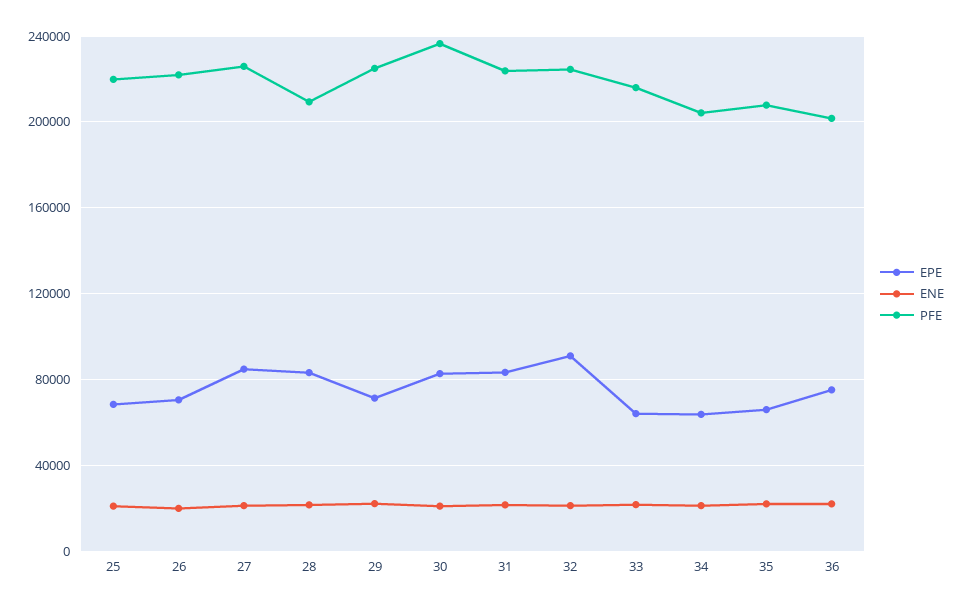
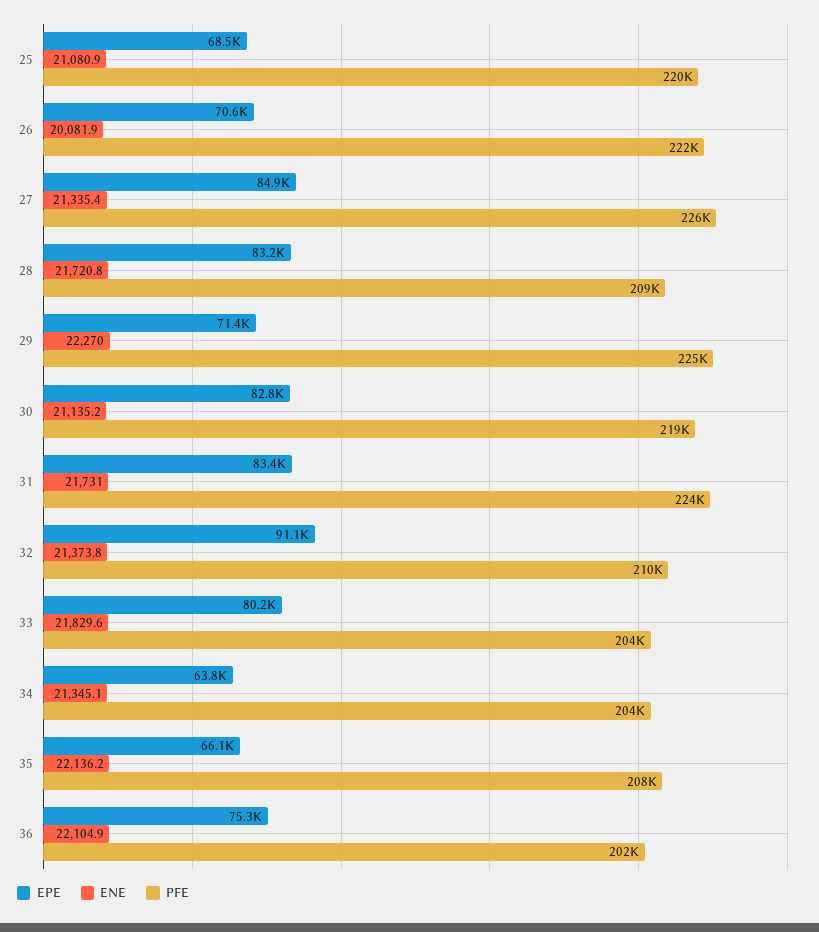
  {
    "EPE": {
      "25": 68500,
      "26": 70600,
      "27": 84900,
      "28": 83200,
      "29": 71400,
      "30": 82800,
      "31": 83400,
      "32": 91100,
-     "33": 65000,
+     "33": 80200,
      "34": 63800,
      "35": 66100,
      "36": 75300
    },
    "ENE": {
      "25": 21080.9,
      "26": 20081.9,
      "27": 21335.4,
      "28": 21720.8,
      "29": 22270,
      "30": 21135.2,
      "31": 21731,
      "32": 21373.8,
      "33": 21829.6,
      "34": 21345.1,
      "35": 22136.2,
      "36": 22104.9
    },
    "PFE": {
      "25": 220000,
      "26": 222000,
      "27": 226000,
      "28": 209000,
      "29": 225000,
-     "30": 235000,
+     "30": 219000,
      "31": 224000,
-     "32": 225000,
+     "32": 210000,
-     "33": 215000,
+     "33": 204000,
      "34": 204000,
      "35": 208000,
      "36": 202000
    }
  }

